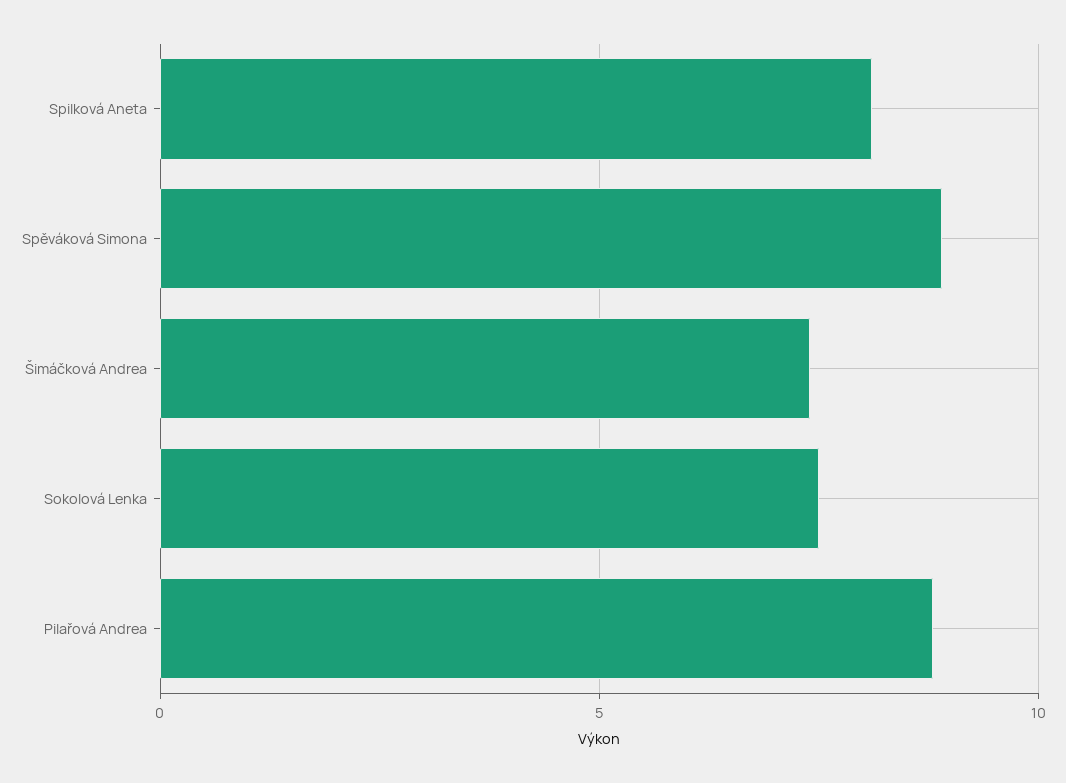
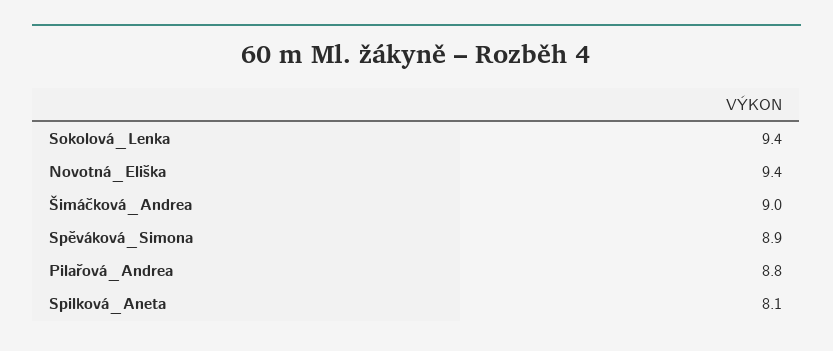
  {
    "Spilková Aneta": 8.1,
    "Spěváková Simona": 8.9,
-   "Šimáčková Andrea": 7.5,
+   "Šimáčková Andrea": 9,
-   "Sokolová Lenka": 7.5,
+   "Sokolová Lenka": 9.4,
-   "Pilařová Andrea": 8.8
+   "Pilařová Andrea": 8.8,
+   "Novotná_Eliška": 9.4
  }

